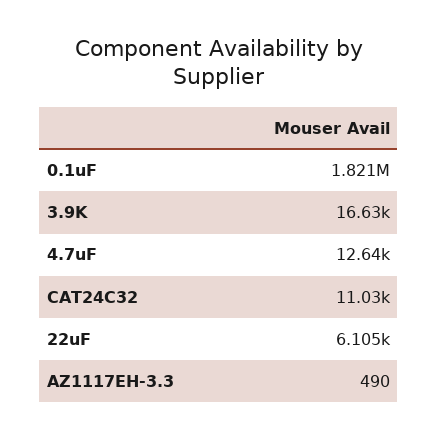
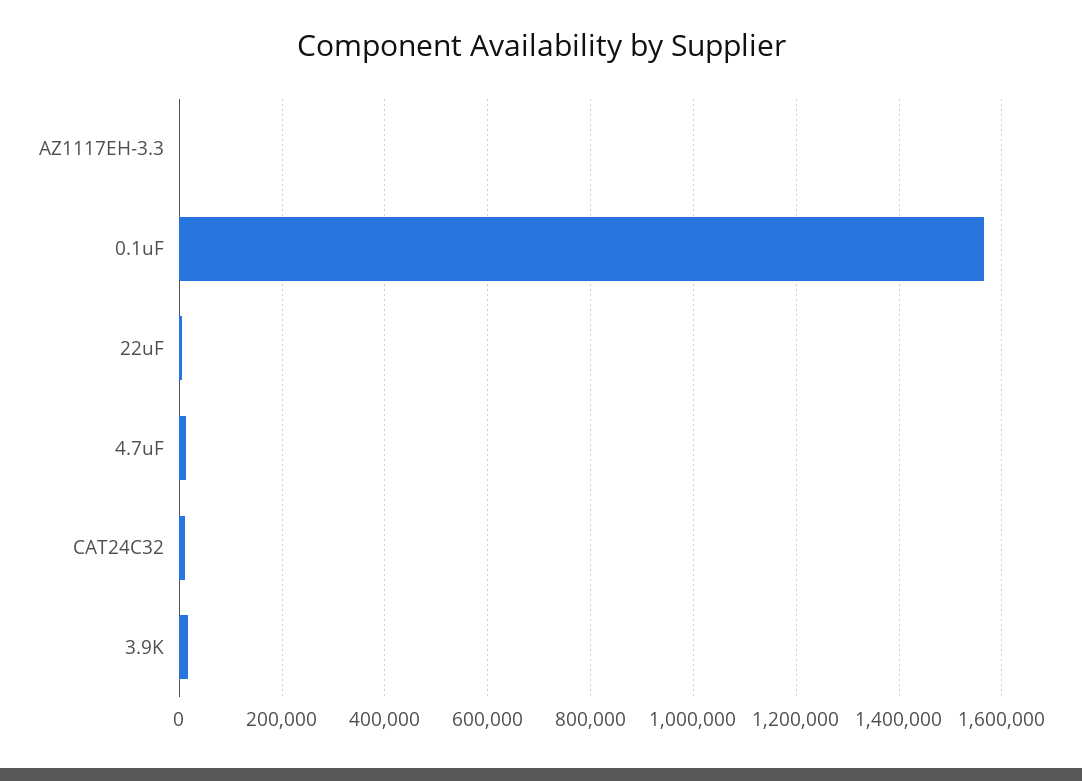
  {
-   "0.1uF": 1821000,
+   "0.1uF": 1560000,
    "3.9K": 16630,
    "4.7uF": 12640,
    "CAT24C32": 11030,
    "22uF": 6105,
    "AZ1117EH-3.3": 490
  }

